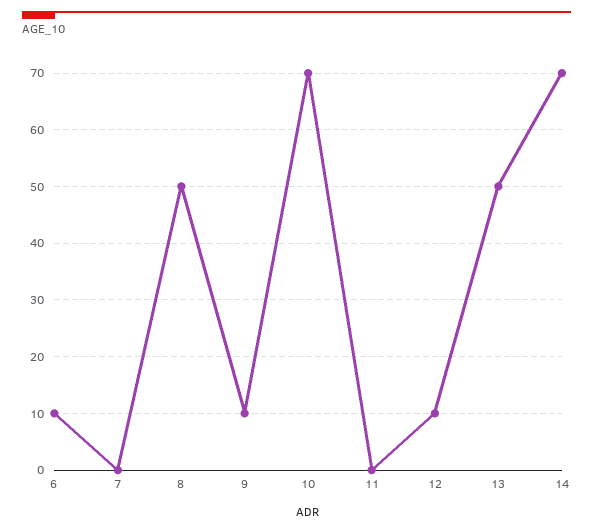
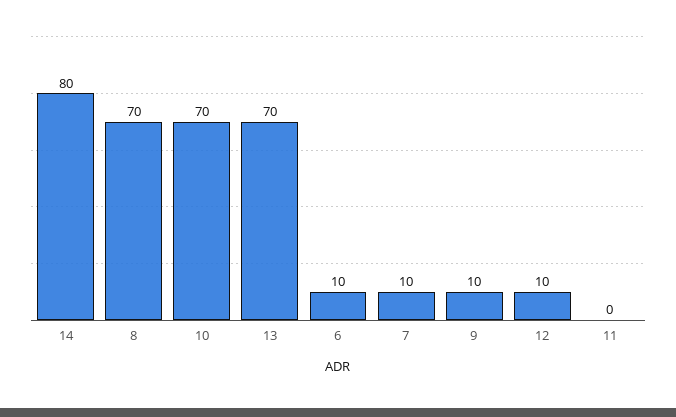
  {
    "6": 10,
-   "7": 0,
+   "7": 10,
-   "8": 50,
+   "8": 70,
    "9": 10,
    "10": 70,
    "11": 0,
    "12": 10,
-   "13": 50,
+   "13": 70,
-   "14": 70
+   "14": 80
  }

